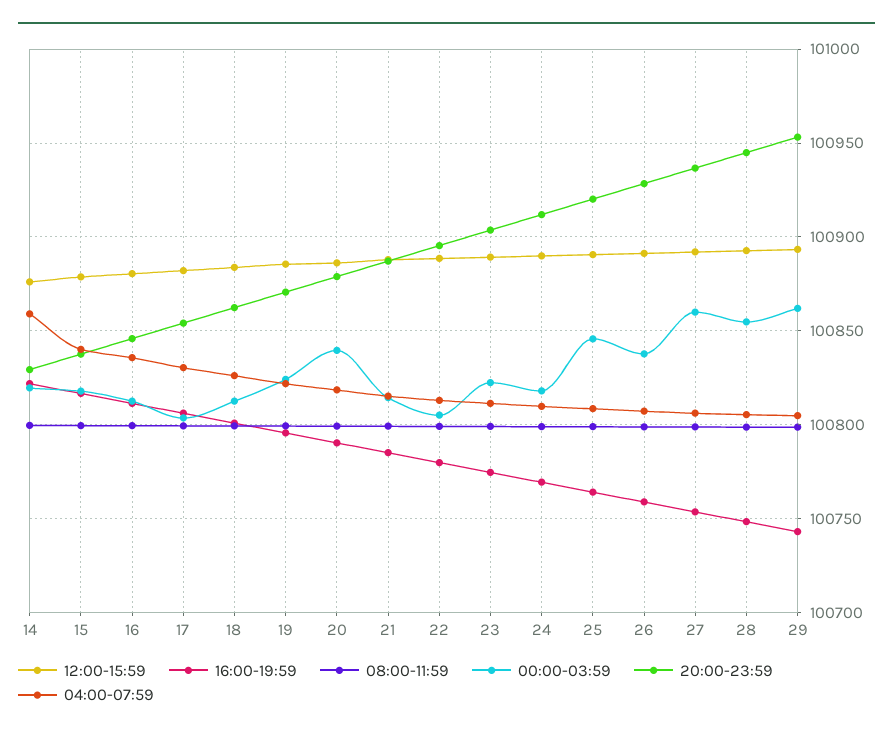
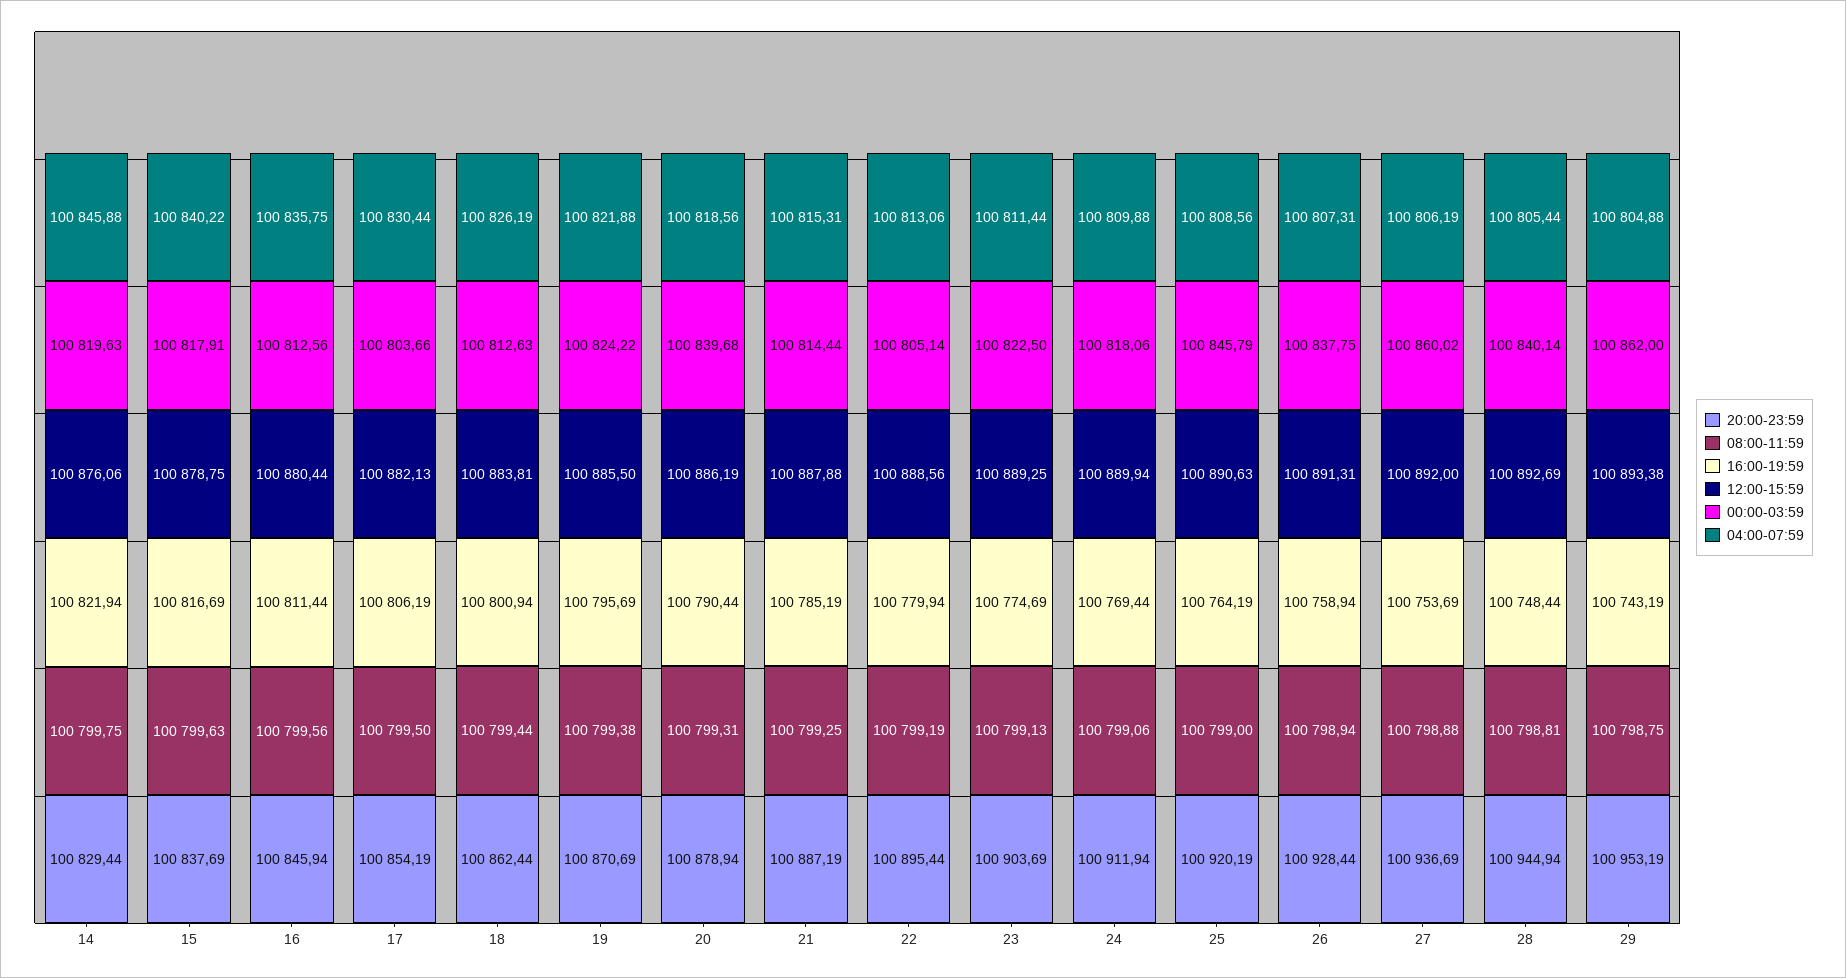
  {
    "12:00-15:59": {
      "14": 100876.06,
      "15": 100878.75,
      "16": 100880.44,
      "17": 100882.13,
      "18": 100883.81,
      "19": 100885.5,
      "20": 100886.19,
      "21": 100887.88,
      "22": 100888.56,
      "23": 100889.25,
      "24": 100889.94,
      "25": 100890.63,
      "26": 100891.31,
      "27": 100892,
      "28": 100892.69,
      "29": 100893.38
    },
    "16:00-19:59": {
      "14": 100821.94,
      "15": 100816.69,
      "16": 100811.44,
      "17": 100806.19,
      "18": 100800.94,
      "19": 100795.69,
      "20": 100790.44,
      "21": 100785.19,
      "22": 100779.94,
      "23": 100774.69,
      "24": 100769.44,
      "25": 100764.19,
      "26": 100758.94,
      "27": 100753.69,
      "28": 100748.44,
      "29": 100743.19
    },
    "08:00-11:59": {
      "14": 100799.75,
      "15": 100799.63,
      "16": 100799.56,
      "17": 100799.5,
      "18": 100799.44,
      "19": 100799.38,
      "20": 100799.31,
      "21": 100799.25,
      "22": 100799.19,
      "23": 100799.13,
      "24": 100799.06,
      "25": 100799,
      "26": 100798.94,
      "27": 100798.88,
      "28": 100798.81,
      "29": 100798.75
    },
    "00:00-03:59": {
      "14": 100819.63,
      "15": 100817.91,
      "16": 100812.56,
      "17": 100803.66,
      "18": 100812.63,
      "19": 100824.22,
      "20": 100839.68,
      "21": 100814.44,
      "22": 100805.14,
      "23": 100822.5,
      "24": 100818.06,
      "25": 100845.79,
      "26": 100837.75,
      "27": 100860.02,
-     "28": 100855,
+     "28": 100840.14,
      "29": 100862
    },
    "20:00-23:59": {
      "14": 100829.44,
      "15": 100837.69,
      "16": 100845.94,
      "17": 100854.19,
      "18": 100862.44,
      "19": 100870.69,
      "20": 100878.94,
      "21": 100887.19,
      "22": 100895.44,
      "23": 100903.69,
      "24": 100911.94,
      "25": 100920.19,
      "26": 100928.44,
      "27": 100936.69,
      "28": 100944.94,
      "29": 100953.19
    },
    "04:00-07:59": {
-     "14": 100860,
+     "14": 100845.88,
      "15": 100840.22,
      "16": 100835.75,
      "17": 100830.44,
      "18": 100826.19,
      "19": 100821.88,
      "20": 100818.56,
      "21": 100815.31,
      "22": 100813.06,
      "23": 100811.44,
      "24": 100809.88,
      "25": 100808.56,
      "26": 100807.31,
      "27": 100806.19,
      "28": 100805.44,
      "29": 100804.88
    }
  }

